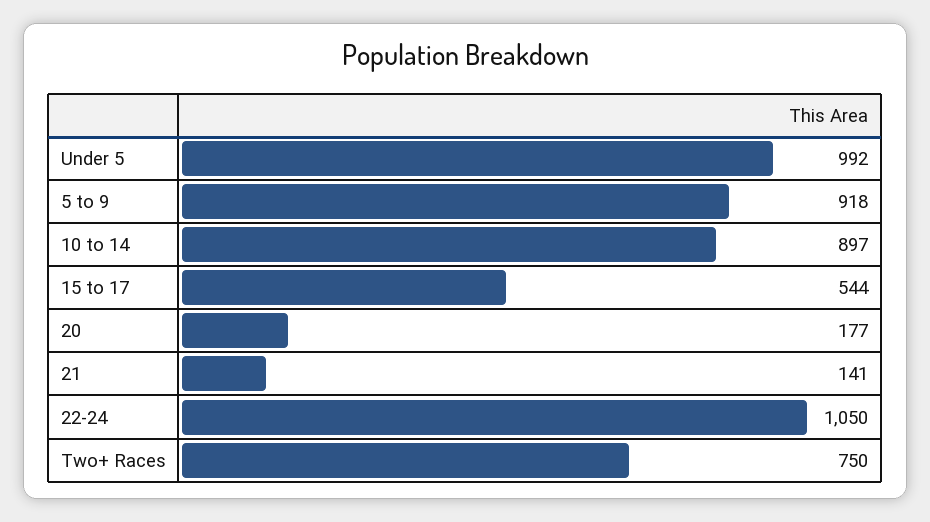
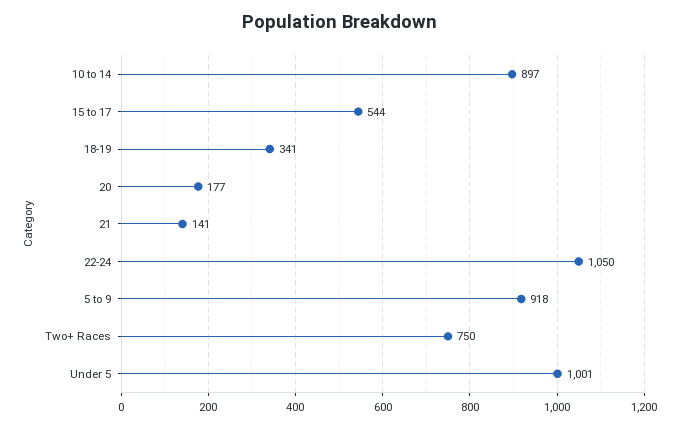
  {
-   "Under 5": 992,
+   "Under 5": 1001,
    "5 to 9": 918,
    "10 to 14": 897,
    "15 to 17": 544,
    "20": 177,
    "21": 141,
    "22-24": 1050,
-   "Two+ Races": 750
+   "Two+ Races": 750,
+   "18-19": 341
  }

